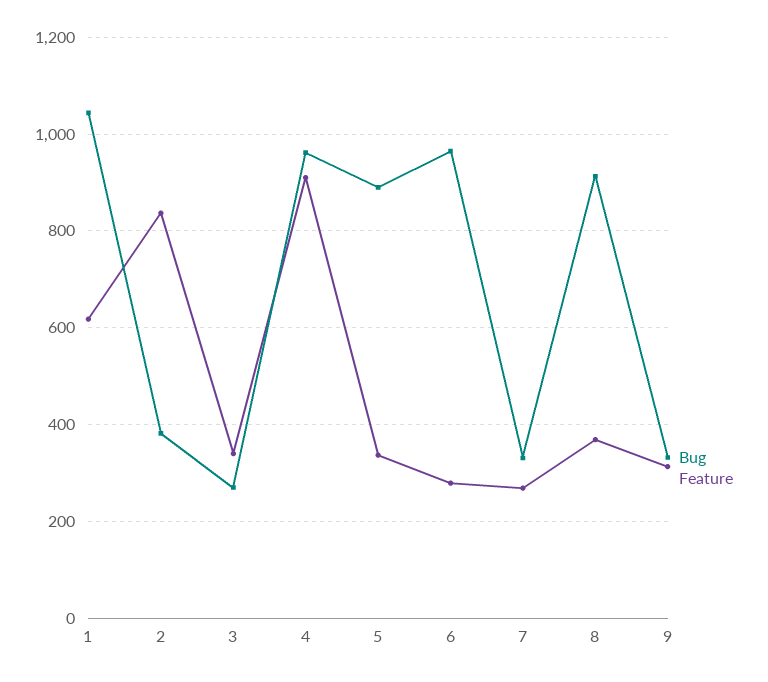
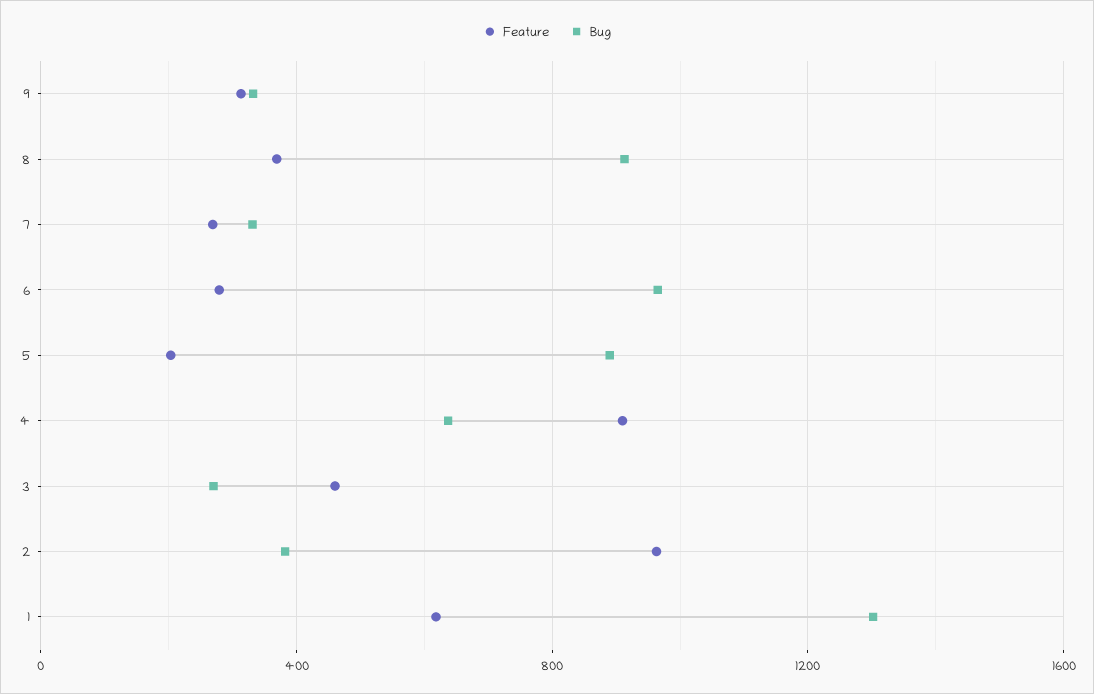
  {
    "Bug": {
-     "1": 1040,
+     "1": 1300,
      "2": 380,
      "3": 280,
-     "4": 960,
+     "4": 650,
      "5": 900,
      "6": 960,
      "7": 340,
      "8": 920,
      "9": 340
    },
    "Feature": {
      "1": 620,
-     "2": 840,
+     "2": 950,
-     "3": 340,
+     "3": 450,
      "4": 920,
-     "5": 340,
+     "5": 200,
      "6": 280,
      "7": 260,
      "8": 360,
      "9": 320
    }
  }

